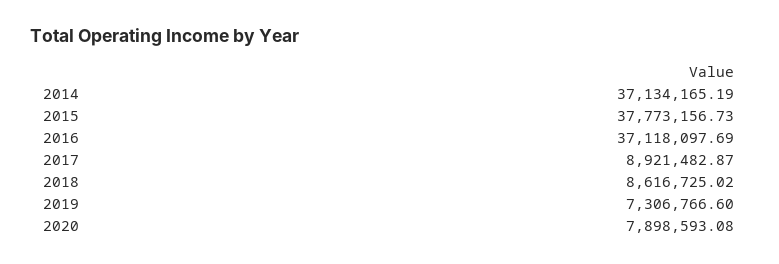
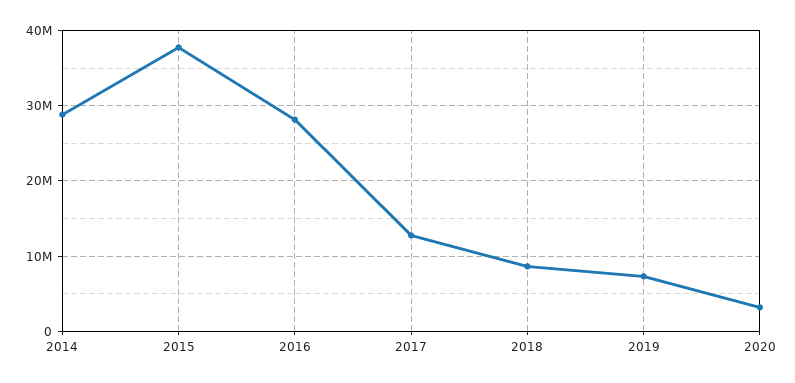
  {
-   "2014": 37134165.19,
+   "2014": 29000000,
    "2015": 37773156.73,
-   "2016": 37118097.69,
+   "2016": 28000000,
-   "2017": 8921482.87,
+   "2017": 13000000,
    "2018": 8616725.02,
    "2019": 7306766.6,
-   "2020": 7898593.08
+   "2020": 3000000
  }

